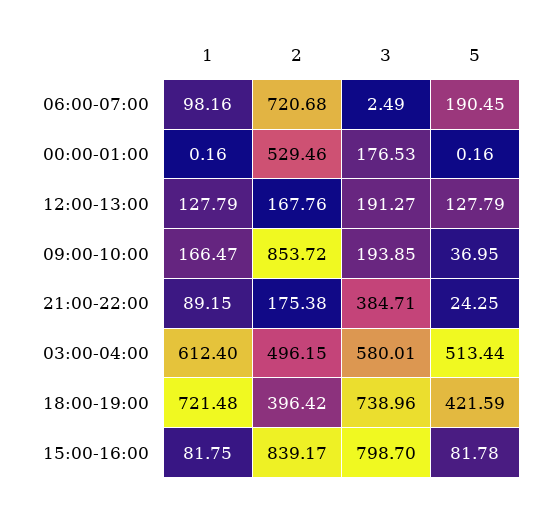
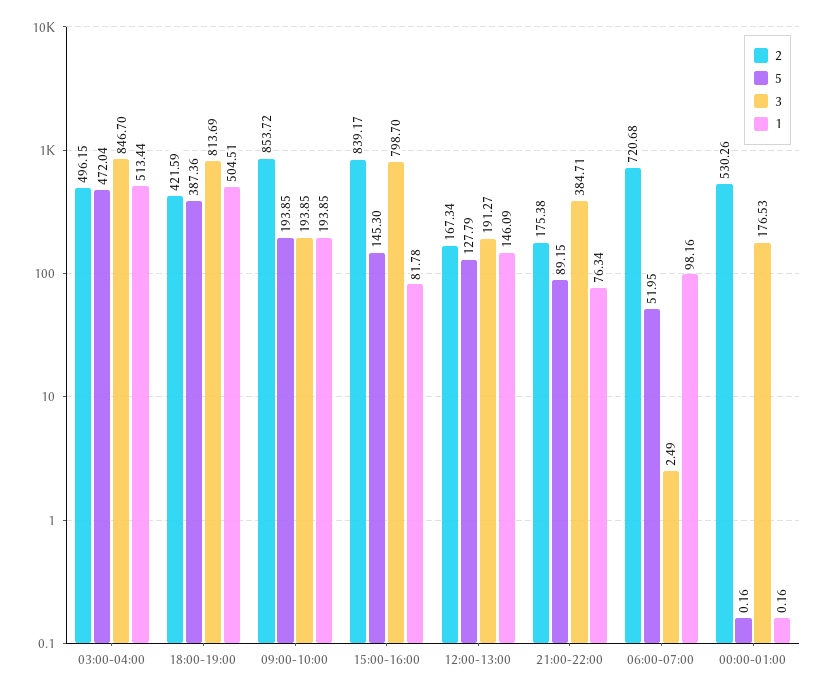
  {
    "1": {
      "06:00-07:00": 98.16,
      "00:00-01:00": 0.16,
-     "12:00-13:00": 127.79,
+     "12:00-13:00": 146.09,
-     "09:00-10:00": 166.47,
+     "09:00-10:00": 193.85,
-     "21:00-22:00": 89.15,
+     "21:00-22:00": 76.34,
-     "03:00-04:00": 612.4,
+     "03:00-04:00": 513.44,
-     "18:00-19:00": 721.48,
+     "18:00-19:00": 504.51,
-     "15:00-16:00": 81.75
+     "15:00-16:00": 81.78
    },
    "2": {
      "06:00-07:00": 720.68,
-     "00:00-01:00": 529.46,
+     "00:00-01:00": 530.26,
-     "12:00-13:00": 167.76,
+     "12:00-13:00": 167.34,
      "09:00-10:00": 853.72,
      "21:00-22:00": 175.38,
      "03:00-04:00": 496.15,
-     "18:00-19:00": 396.42,
+     "18:00-19:00": 421.59,
      "15:00-16:00": 839.17
    },
    "3": {
      "06:00-07:00": 2.49,
      "00:00-01:00": 176.53,
      "12:00-13:00": 191.27,
      "09:00-10:00": 193.85,
      "21:00-22:00": 384.71,
-     "03:00-04:00": 580.01,
+     "03:00-04:00": 846.7,
-     "18:00-19:00": 738.96,
+     "18:00-19:00": 813.69,
      "15:00-16:00": 798.7
    },
    "5": {
-     "06:00-07:00": 190.45,
+     "06:00-07:00": 51.95,
      "00:00-01:00": 0.16,
      "12:00-13:00": 127.79,
-     "09:00-10:00": 36.95,
+     "09:00-10:00": 193.85,
-     "21:00-22:00": 24.25,
+     "21:00-22:00": 89.15,
-     "03:00-04:00": 513.44,
+     "03:00-04:00": 472.04,
-     "18:00-19:00": 421.59,
+     "18:00-19:00": 387.36,
-     "15:00-16:00": 81.78
+     "15:00-16:00": 145.3
    }
  }

